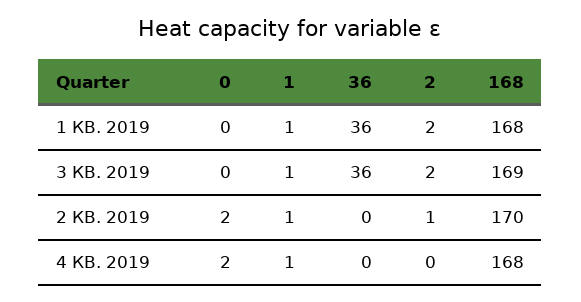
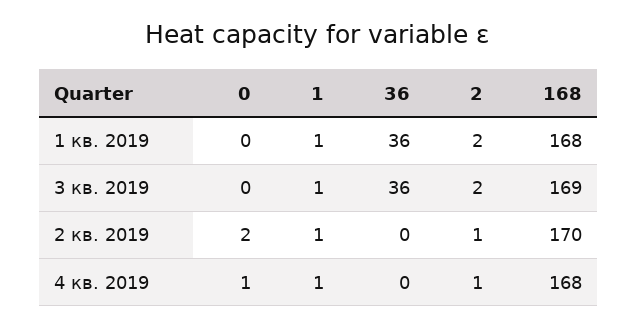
  {
    "0": {
      "1 КВ. 2019": 0,
      "3 КВ. 2019": 0,
      "2 КВ. 2019": 2,
-     "4 КВ. 2019": 2
+     "4 КВ. 2019": 1
    },
    "1": {
      "1 КВ. 2019": 1,
      "3 КВ. 2019": 1,
      "2 КВ. 2019": 1,
      "4 КВ. 2019": 1
    },
    "36": {
      "1 КВ. 2019": 36,
      "3 КВ. 2019": 36,
      "2 КВ. 2019": 0,
      "4 КВ. 2019": 0
    },
    "2": {
      "1 КВ. 2019": 2,
      "3 КВ. 2019": 2,
      "2 КВ. 2019": 1,
-     "4 КВ. 2019": 0
+     "4 КВ. 2019": 1
    },
    "168": {
      "1 КВ. 2019": 168,
      "3 КВ. 2019": 169,
      "2 КВ. 2019": 170,
      "4 КВ. 2019": 168
    }
  }

